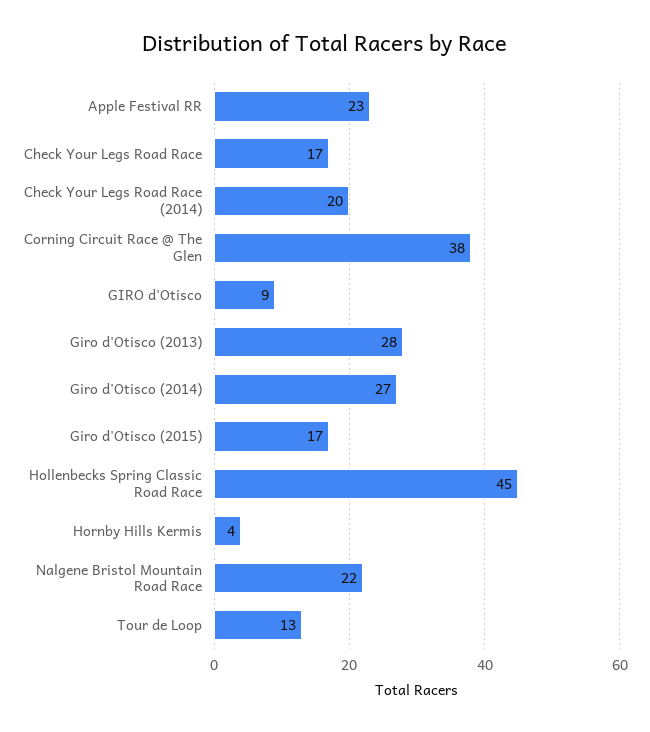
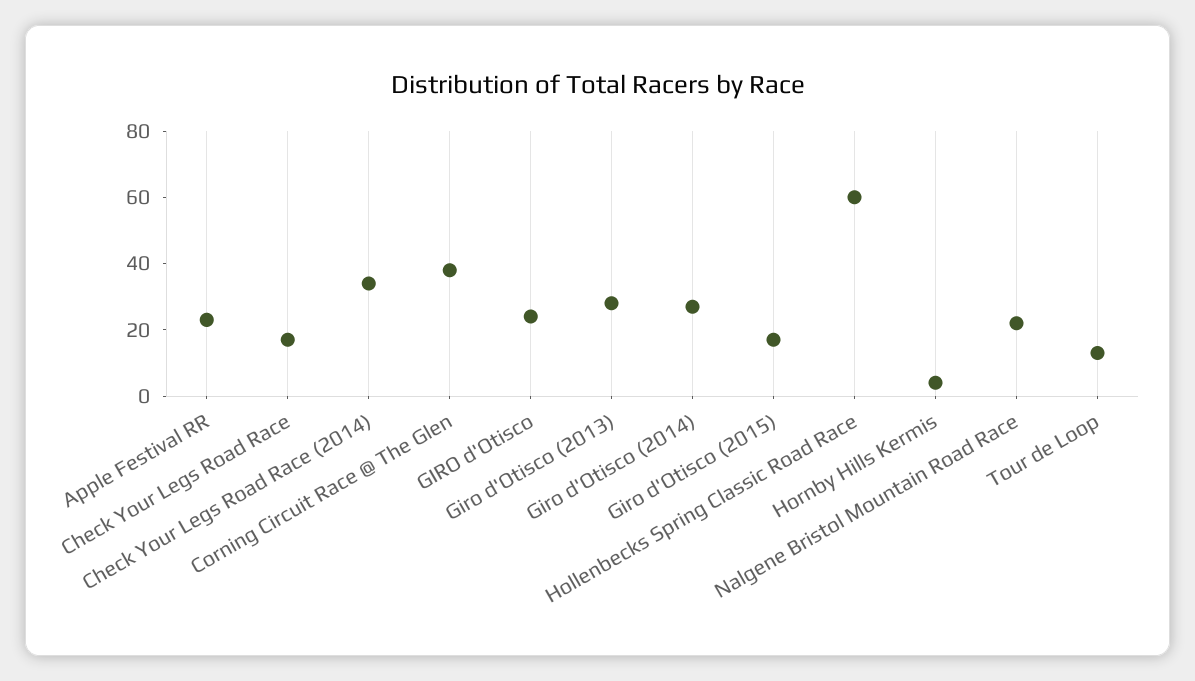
  {
    "Apple Festival RR": 23,
    "Check Your Legs Road Race": 17,
-   "Check Your Legs Road Race (2014)": 20,
+   "Check Your Legs Road Race (2014)": 35,
    "Corning Circuit Race @ The Glen": 38,
-   "GIRO d'Otisco": 9,
+   "GIRO d'Otisco": 25,
    "Giro d'Otisco (2013)": 28,
    "Giro d'Otisco (2014)": 27,
    "Giro d'Otisco (2015)": 17,
-   "Hollenbecks Spring Classic Road Race": 45,
+   "Hollenbecks Spring Classic Road Race": 60,
    "Hornby Hills Kermis": 4,
    "Nalgene Bristol Mountain Road Race": 22,
    "Tour de Loop": 13
  }

